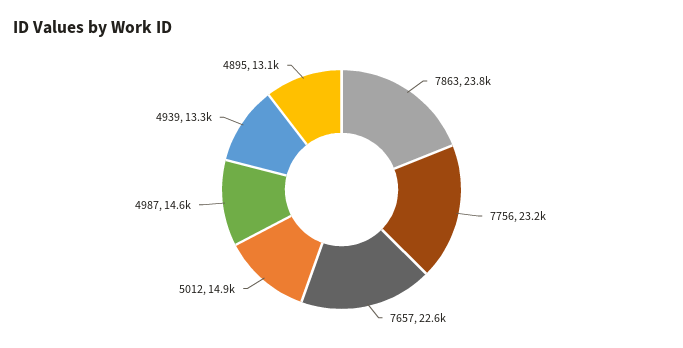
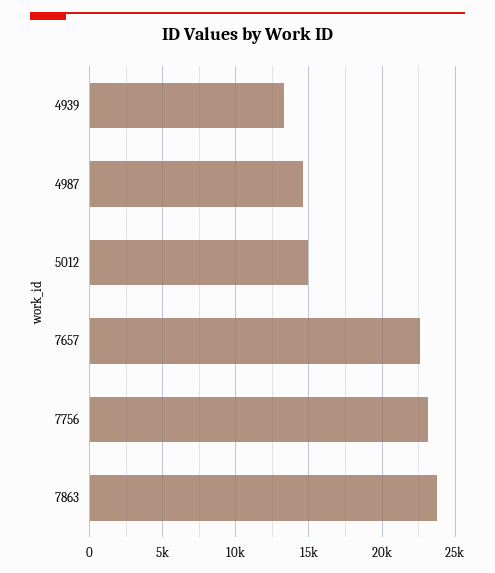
  {
    "7863": 23800,
    "7756": 23200,
    "7657": 22600,
    "5012": 14900,
    "4987": 14600,
-   "4939": 13300,
+   "4939": 13300
-   "4895": 13100
  }

